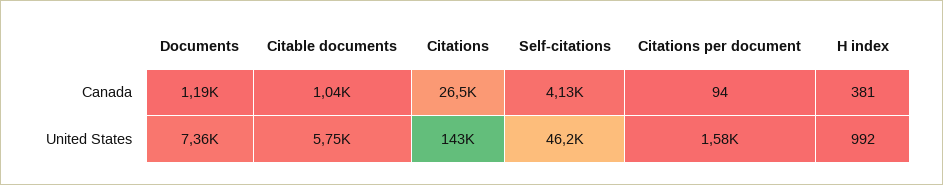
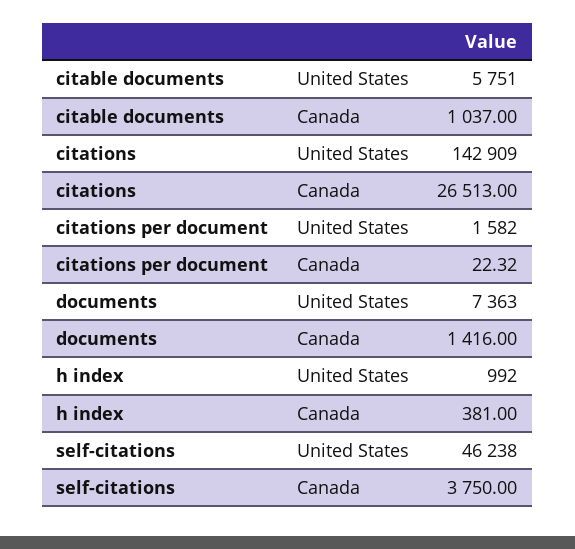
  {
    "Documents": {
-     "Canada": 1190,
+     "Canada": 1416,
      "United States": 7363
    },
    "Citable documents": {
      "Canada": 1037,
      "United States": 5751
    },
    "Citations": {
      "Canada": 26513,
      "United States": 142909
    },
    "Self-citations": {
-     "Canada": 4130,
+     "Canada": 3750,
      "United States": 46238
    },
    "Citations per document": {
-     "Canada": 94,
+     "Canada": 22.32,
      "United States": 1582
    },
    "H index": {
      "Canada": 381,
      "United States": 992
    }
  }

